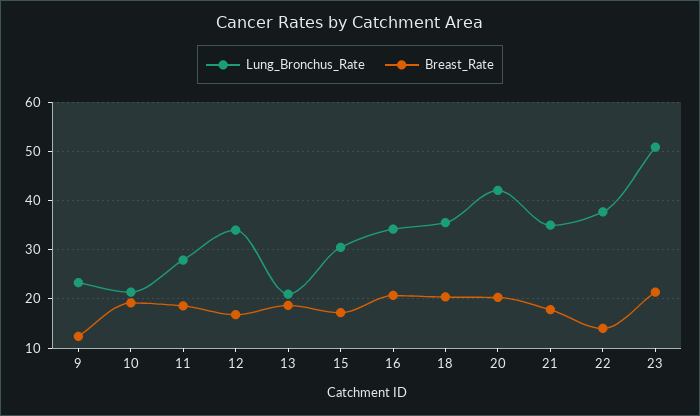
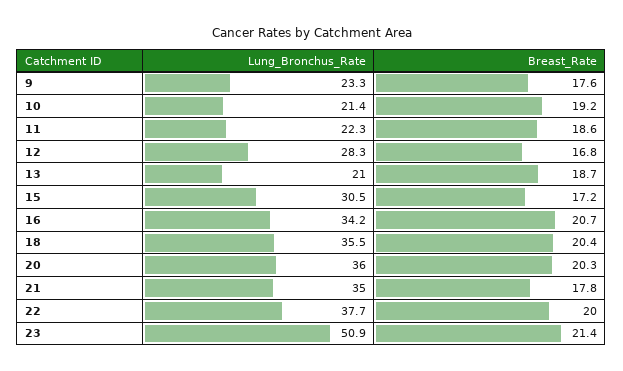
  {
    "Lung_Bronchus_Rate": {
      "9": 23.3,
      "10": 21.4,
-     "11": 28,
+     "11": 22.3,
-     "12": 34,
+     "12": 28.3,
      "13": 21,
      "15": 30.5,
      "16": 34.2,
      "18": 35.5,
-     "20": 42,
+     "20": 36,
      "21": 35,
      "22": 37.7,
      "23": 50.9
    },
    "Breast_Rate": {
-     "9": 12,
+     "9": 17.6,
      "10": 19.2,
      "11": 18.6,
      "12": 16.8,
      "13": 18.7,
      "15": 17.2,
      "16": 20.7,
      "18": 20.4,
      "20": 20.3,
      "21": 17.8,
-     "22": 14,
+     "22": 20,
      "23": 21.4
    }
  }

